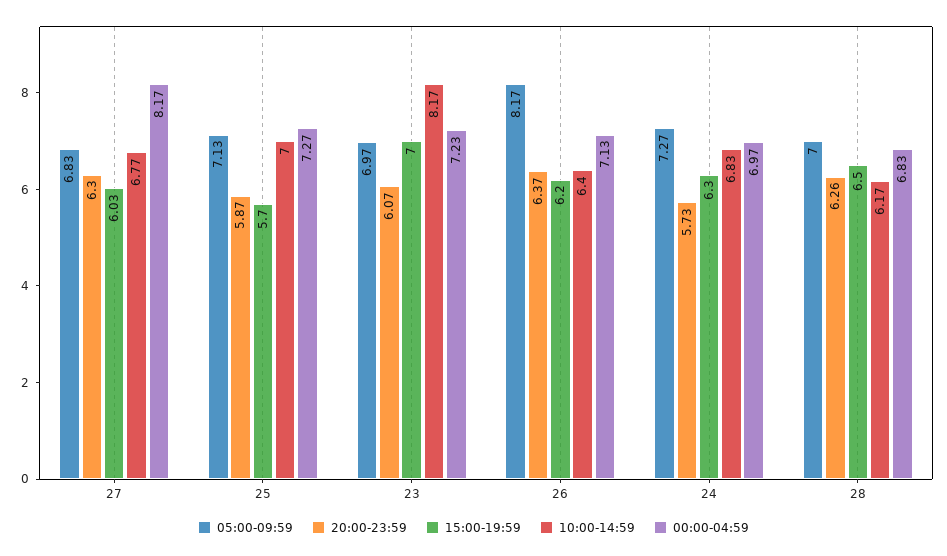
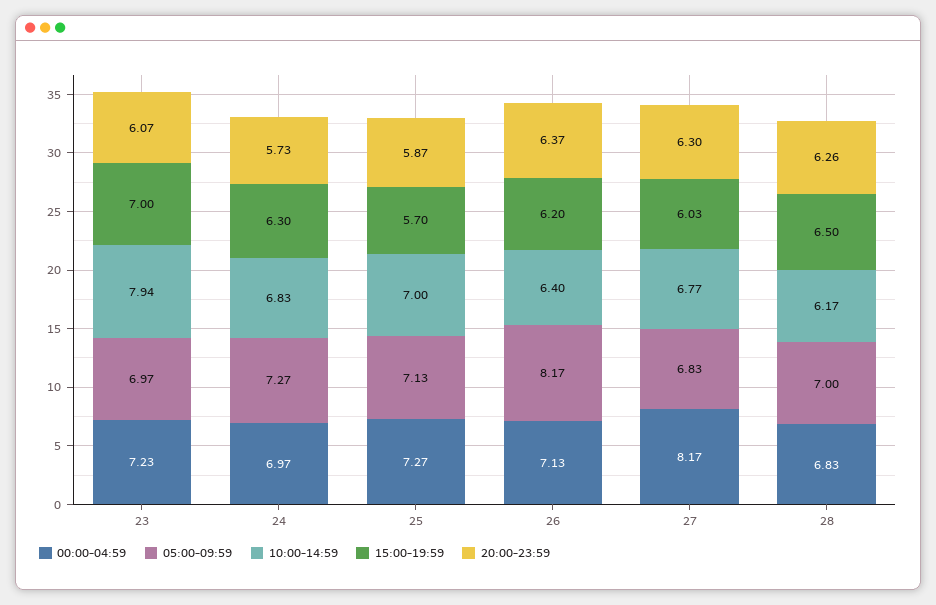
  {
    "05:00-09:59": {
      "27": 6.83,
      "25": 7.13,
      "23": 6.97,
      "26": 8.17,
      "24": 7.27,
      "28": 7
    },
    "20:00-23:59": {
      "27": 6.3,
      "25": 5.87,
      "23": 6.07,
      "26": 6.37,
      "24": 5.73,
      "28": 6.26
    },
    "15:00-19:59": {
      "27": 6.03,
      "25": 5.7,
      "23": 7,
      "26": 6.2,
      "24": 6.3,
      "28": 6.5
    },
    "10:00-14:59": {
      "27": 6.77,
      "25": 7,
-     "23": 8.17,
+     "23": 7.94,
      "26": 6.4,
      "24": 6.83,
      "28": 6.17
    },
    "00:00-04:59": {
      "27": 8.17,
      "25": 7.27,
      "23": 7.23,
      "26": 7.13,
      "24": 6.97,
      "28": 6.83
    }
  }

